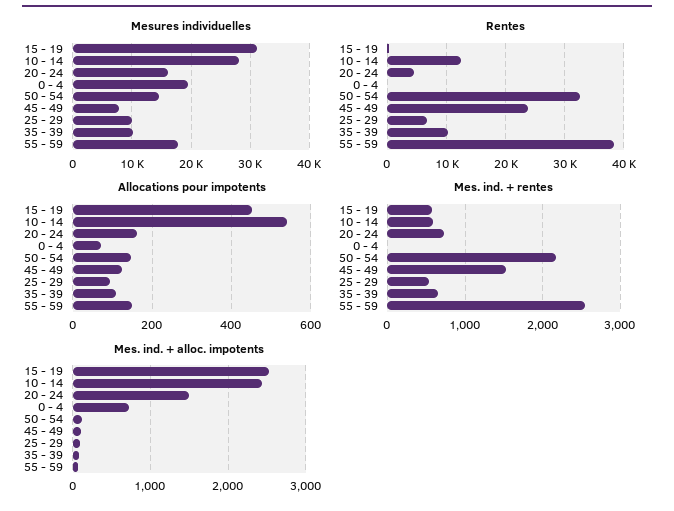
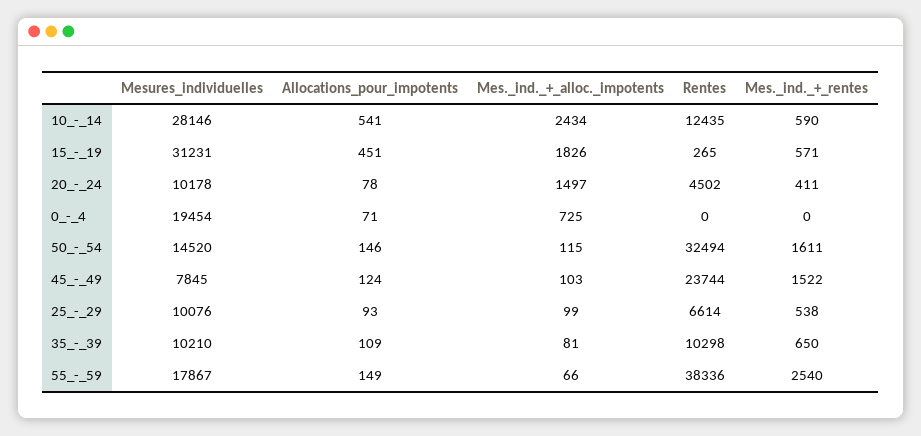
  {
    "Mesures individuelles": {
      "15 - 19": 31231,
      "10 - 14": 28146,
-     "20 - 24": 16000,
+     "20 - 24": 10178,
      "0 - 4": 19454,
      "50 - 54": 14520,
      "45 - 49": 7845,
      "25 - 29": 10076,
      "35 - 39": 10210,
      "55 - 59": 17867
    },
    "Rentes": {
      "15 - 19": 265,
      "10 - 14": 12435,
      "20 - 24": 4502,
      "0 - 4": 0,
      "50 - 54": 32494,
      "45 - 49": 23744,
      "25 - 29": 6614,
      "35 - 39": 10298,
      "55 - 59": 38336
    },
    "Allocations pour impotents": {
      "15 - 19": 451,
      "10 - 14": 541,
-     "20 - 24": 160,
+     "20 - 24": 78,
      "0 - 4": 71,
      "50 - 54": 146,
      "45 - 49": 124,
      "25 - 29": 93,
      "35 - 39": 109,
      "55 - 59": 149
    },
    "Mes. ind. + rentes": {
      "15 - 19": 571,
      "10 - 14": 590,
-     "20 - 24": 700,
+     "20 - 24": 411,
      "0 - 4": 0,
-     "50 - 54": 2200,
+     "50 - 54": 1611,
      "45 - 49": 1522,
      "25 - 29": 538,
      "35 - 39": 650,
      "55 - 59": 2540
    },
    "Mes. ind. + alloc. impotents": {
-     "15 - 19": 2500,
+     "15 - 19": 1826,
      "10 - 14": 2434,
      "20 - 24": 1497,
      "0 - 4": 725,
      "50 - 54": 115,
      "45 - 49": 103,
      "25 - 29": 99,
      "35 - 39": 81,
      "55 - 59": 66
    }
  }

